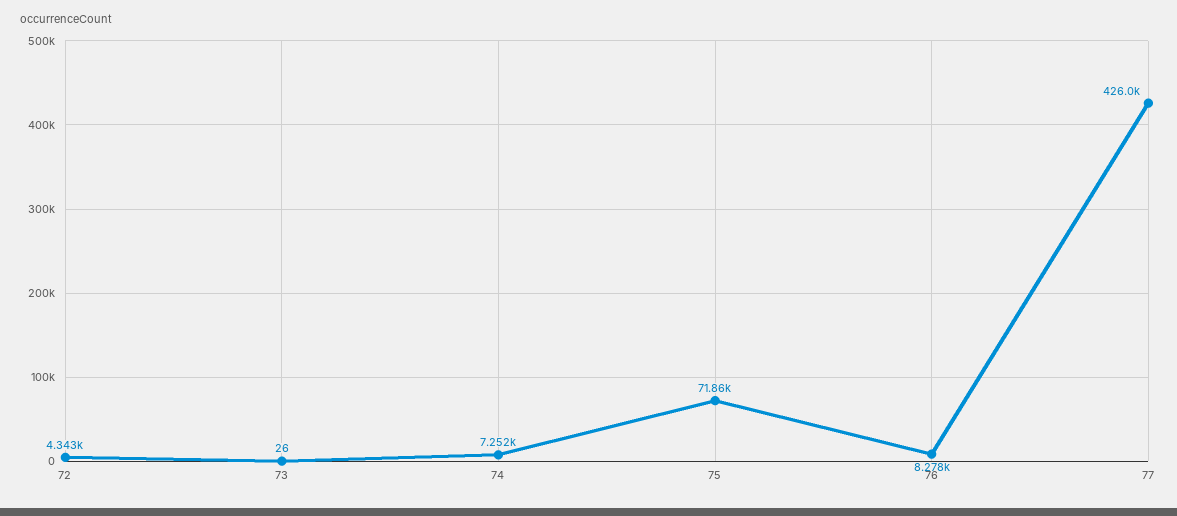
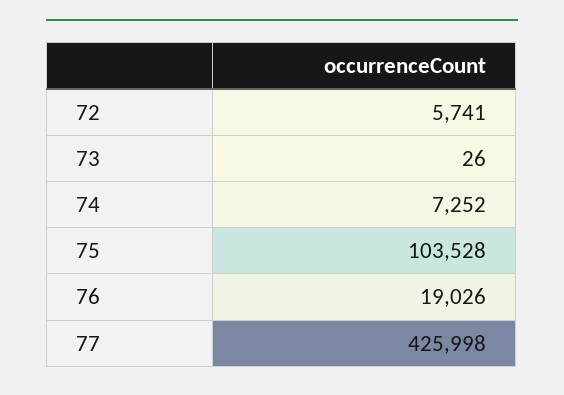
  {
-   "72": 4343,
+   "72": 5741,
    "73": 26,
    "74": 7252,
-   "75": 71860,
+   "75": 103528,
-   "76": 8278,
+   "76": 19026,
    "77": 425998
  }

